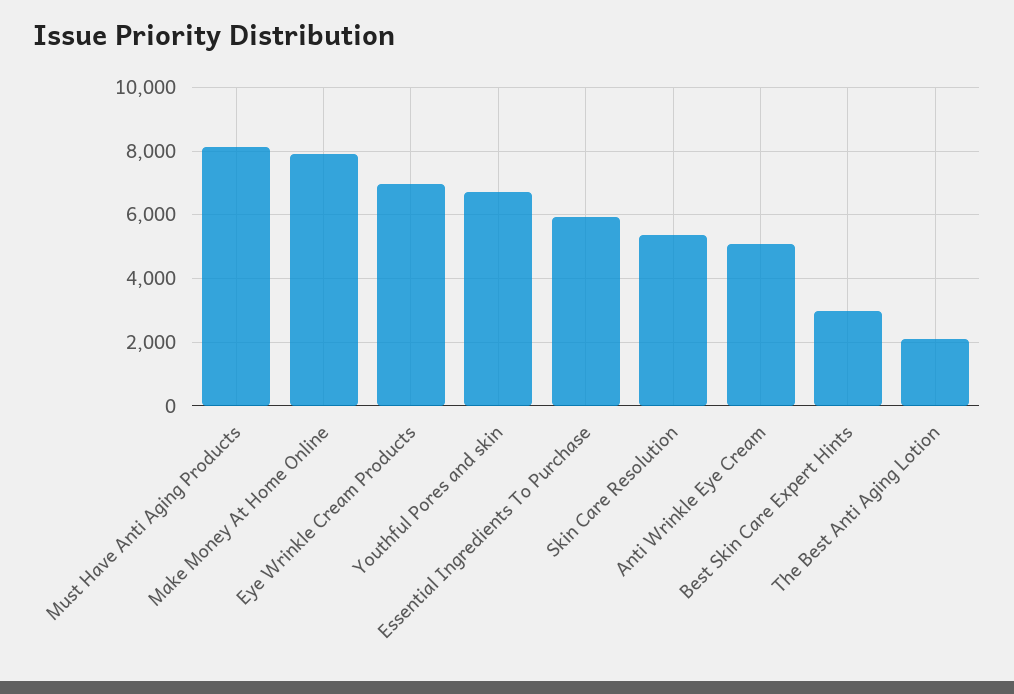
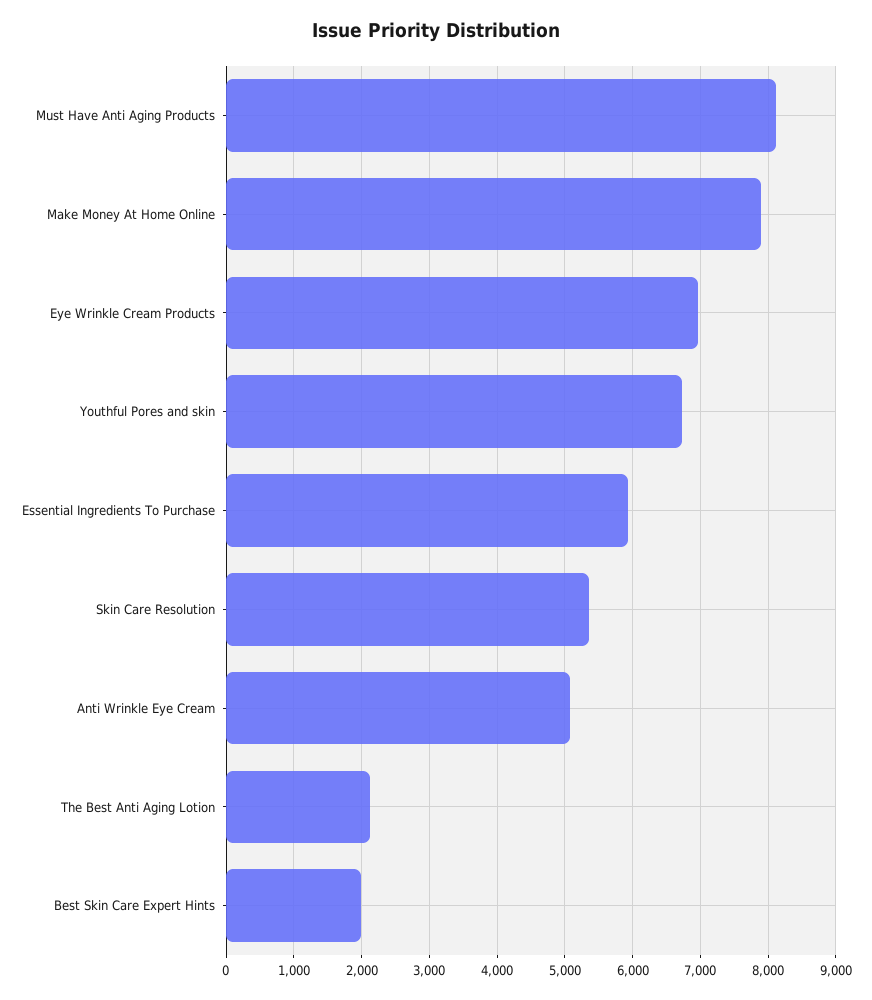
  {
    "Must Have Anti Aging Products": 8100,
    "Make Money At Home Online": 7900,
    "Eye Wrinkle Cream Products": 7000,
    "Youthful Pores and skin": 6700,
    "Essential Ingredients To Purchase": 5900,
    "Skin Care Resolution": 5400,
    "Anti Wrinkle Eye Cream": 5100,
-   "Best Skin Care Expert Hints": 3000,
+   "Best Skin Care Expert Hints": 2000,
    "The Best Anti Aging Lotion": 2100
  }

